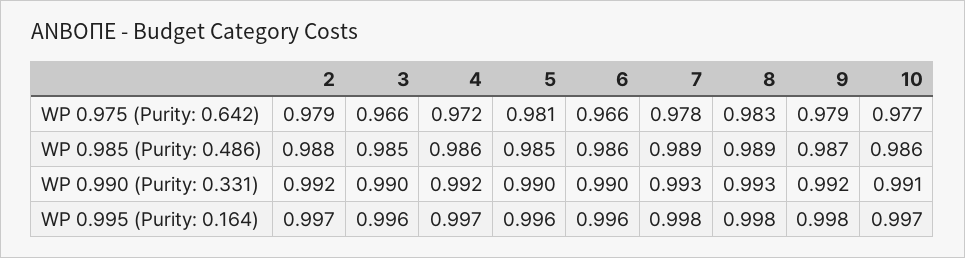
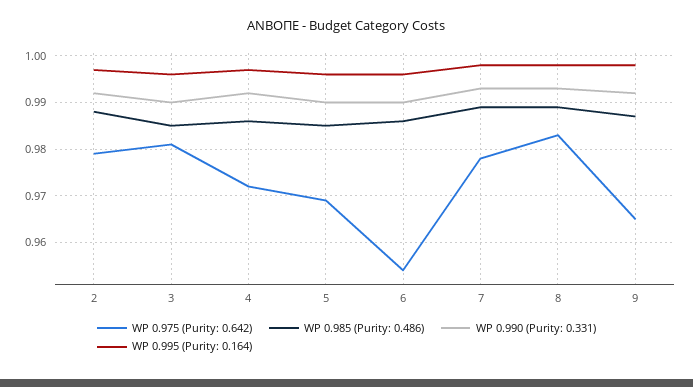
  {
    "WP 0.975 (Purity: 0.642)": {
      "2": 0.979,
-     "3": 0.966,
+     "3": 0.98,
      "4": 0.972,
-     "5": 0.981,
+     "5": 0.97,
-     "6": 0.966,
+     "6": 0.955,
      "7": 0.978,
      "8": 0.983,
-     "9": 0.979,
+     "9": 0.965
-     "10": 0.977
    },
    "WP 0.985 (Purity: 0.486)": {
      "2": 0.988,
      "3": 0.985,
      "4": 0.986,
      "5": 0.985,
      "6": 0.986,
      "7": 0.989,
      "8": 0.989,
-     "9": 0.987,
+     "9": 0.987
-     "10": 0.986
    },
    "WP 0.990 (Purity: 0.331)": {
      "2": 0.992,
      "3": 0.99,
      "4": 0.992,
      "5": 0.99,
      "6": 0.99,
      "7": 0.993,
      "8": 0.993,
-     "9": 0.992,
+     "9": 0.992
-     "10": 0.991
    },
    "WP 0.995 (Purity: 0.164)": {
      "2": 0.997,
      "3": 0.996,
      "4": 0.997,
      "5": 0.996,
      "6": 0.996,
      "7": 0.998,
      "8": 0.998,
-     "9": 0.998,
+     "9": 0.998
-     "10": 0.997
    }
  }

